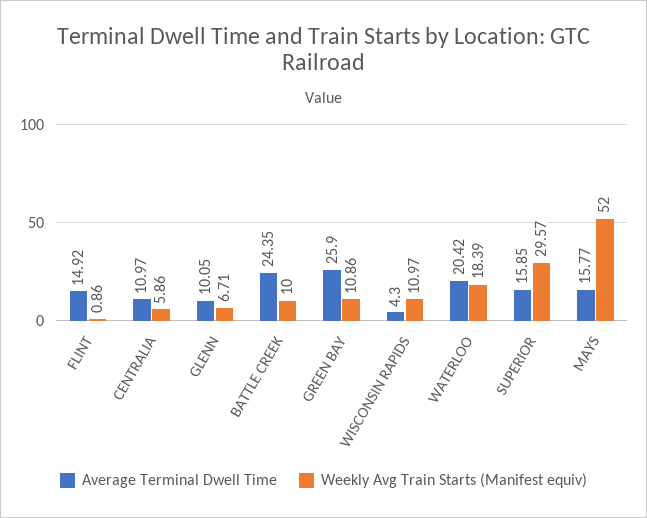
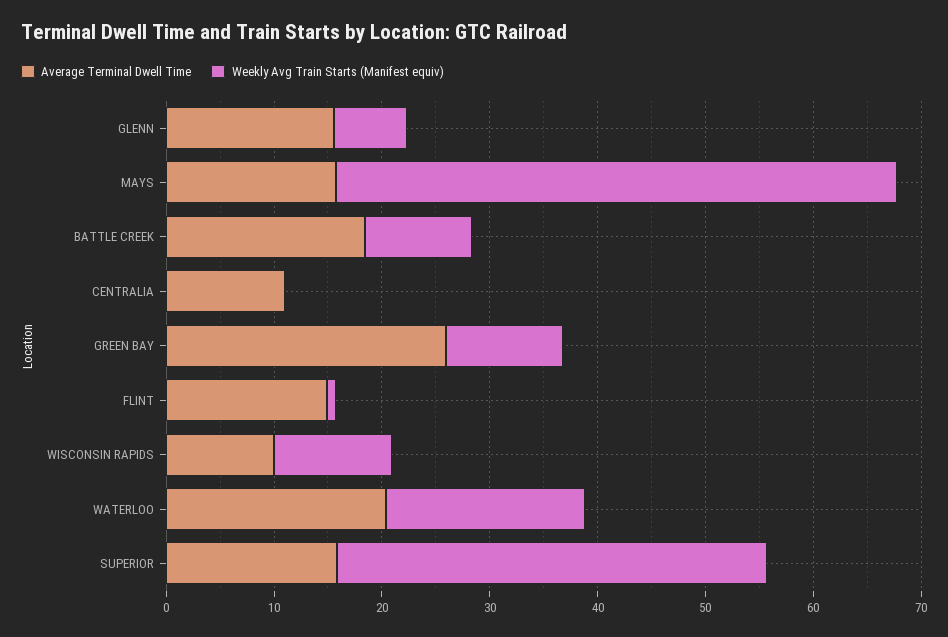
  {
    "Average Terminal Dwell Time": {
      "FLINT": 14.92,
      "CENTRALIA": 10.97,
-     "GLENN": 10.05,
+     "GLENN": 16,
-     "BATTLE CREEK": 24.35,
+     "BATTLE CREEK": 18,
      "GREEN BAY": 25.9,
-     "WISCONSIN RAPIDS": 4.3,
+     "WISCONSIN RAPIDS": 10,
      "WATERLOO": 20.42,
      "SUPERIOR": 15.85,
      "MAYS": 15.77
    },
    "Weekly Avg Train Starts (Manifest equiv)": {
      "FLINT": 0.86,
-     "CENTRALIA": 5.86,
+     "CENTRALIA": 0,
      "GLENN": 6.71,
      "BATTLE CREEK": 10,
      "GREEN BAY": 10.86,
      "WISCONSIN RAPIDS": 10.97,
      "WATERLOO": 18.39,
-     "SUPERIOR": 29.57,
+     "SUPERIOR": 40,
      "MAYS": 52
    }
  }

